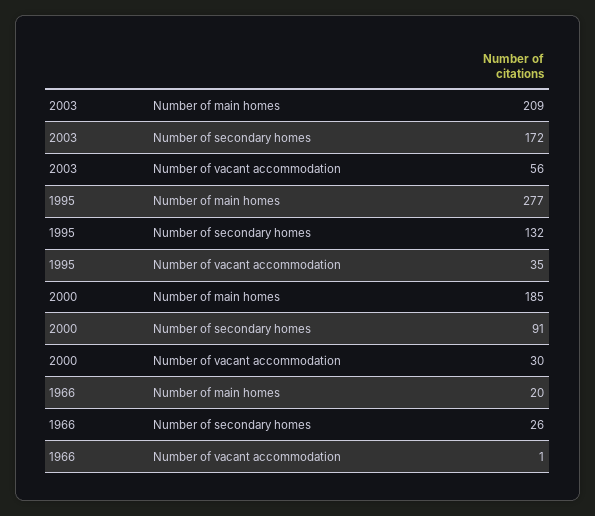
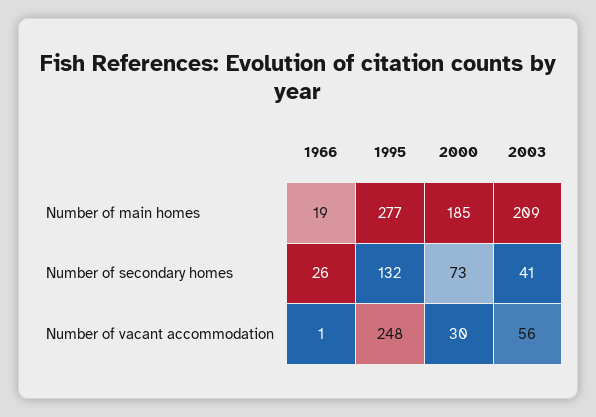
  {
    "2003": {
      "Number of main homes": 209,
-     "Number of secondary homes": 172,
+     "Number of secondary homes": 41,
      "Number of vacant accommodation": 56
    },
    "1995": {
      "Number of main homes": 277,
      "Number of secondary homes": 132,
-     "Number of vacant accommodation": 35
+     "Number of vacant accommodation": 248
    },
    "2000": {
      "Number of main homes": 185,
-     "Number of secondary homes": 91,
+     "Number of secondary homes": 73,
      "Number of vacant accommodation": 30
    },
    "1966": {
-     "Number of main homes": 20,
+     "Number of main homes": 19,
      "Number of secondary homes": 26,
      "Number of vacant accommodation": 1
    }
  }

